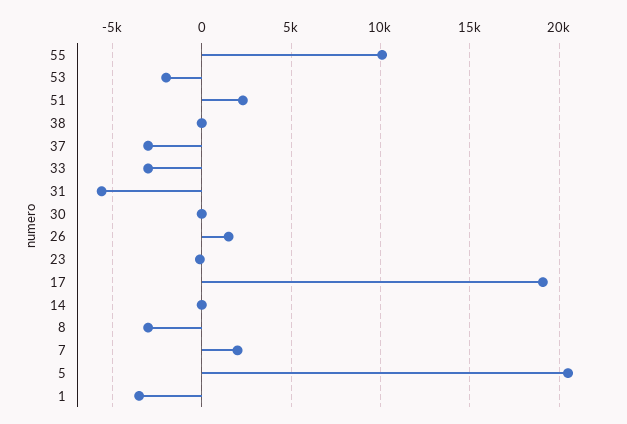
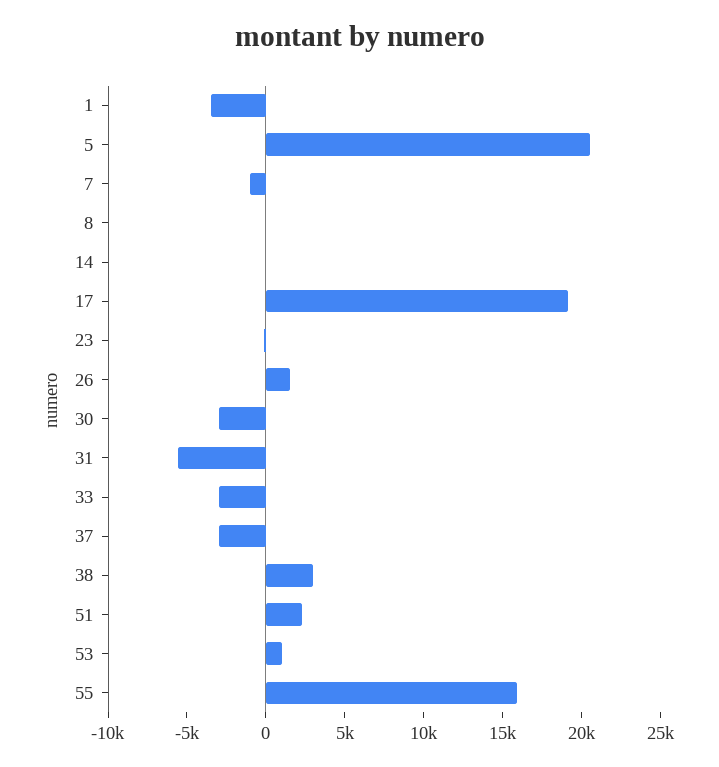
  {
-   "55": 10000,
+   "55": 16000,
-   "53": -2000,
+   "53": 1000,
    "51": 2500,
-   "38": 0,
+   "38": 3000,
    "37": -3000,
    "33": -3000,
    "31": -5500,
-   "30": 0,
+   "30": -3000,
    "26": 1500,
    "23": 0,
    "17": 19000,
    "14": 0,
-   "8": -3000,
+   "8": 0,
-   "7": 2000,
+   "7": -1000,
    "5": 20500,
    "1": -3500
  }

